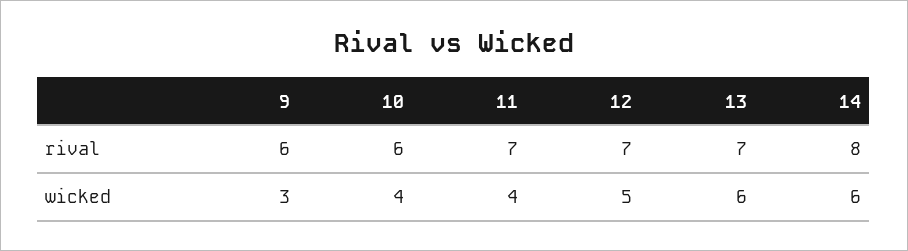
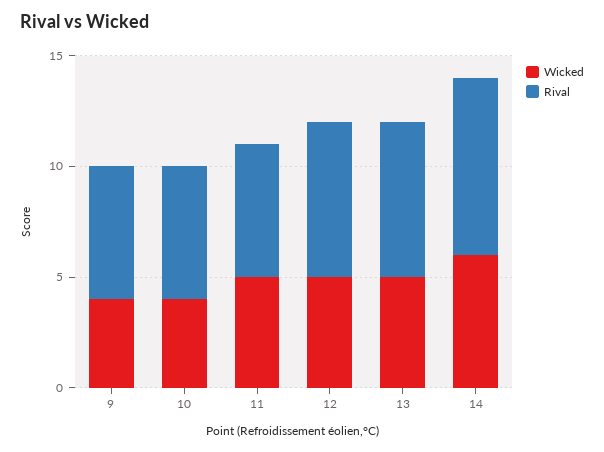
  {
    "rival": {
      "9": 6,
      "10": 6,
-     "11": 7,
+     "11": 6,
      "12": 7,
      "13": 7,
      "14": 8
    },
    "wicked": {
-     "9": 3,
+     "9": 4,
      "10": 4,
-     "11": 4,
+     "11": 5,
      "12": 5,
-     "13": 6,
+     "13": 5,
      "14": 6
    }
  }

